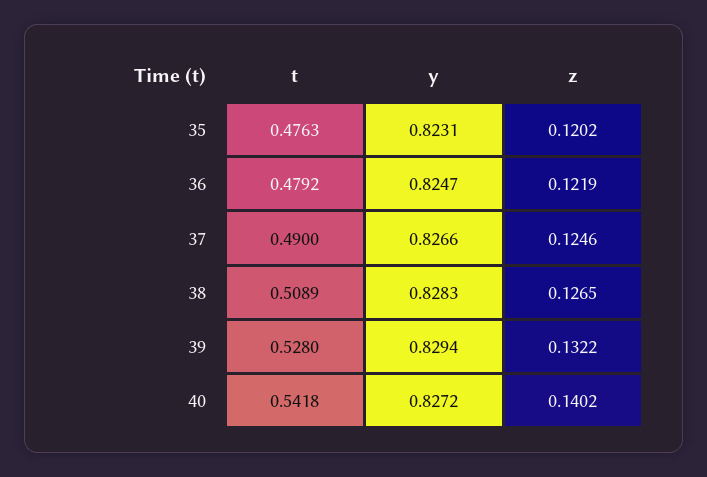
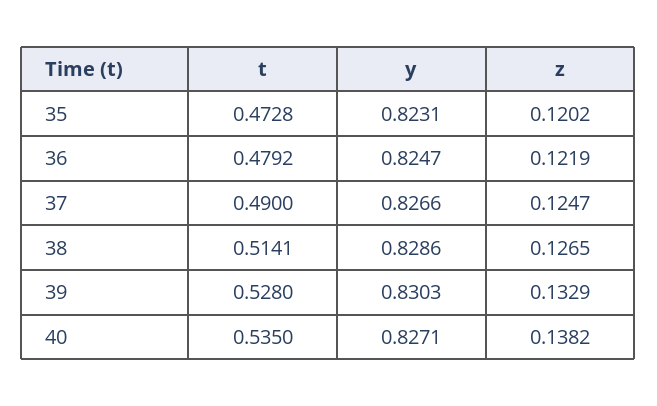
  {
    "t": {
-     "35": 0.4763,
+     "35": 0.4728,
      "36": 0.4792,
      "37": 0.49,
-     "38": 0.5089,
+     "38": 0.5141,
      "39": 0.528,
-     "40": 0.5418
+     "40": 0.535
    },
    "y": {
      "35": 0.8231,
      "36": 0.8247,
      "37": 0.8266,
-     "38": 0.8283,
+     "38": 0.8286,
-     "39": 0.8294,
+     "39": 0.8303,
-     "40": 0.8272
+     "40": 0.8271
    },
    "z": {
      "35": 0.1202,
      "36": 0.1219,
-     "37": 0.1246,
+     "37": 0.1247,
      "38": 0.1265,
-     "39": 0.1322,
+     "39": 0.1329,
-     "40": 0.1402
+     "40": 0.1382
    }
  }

